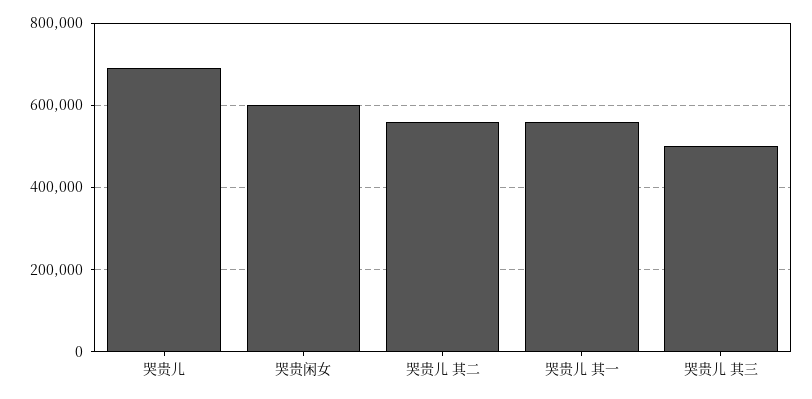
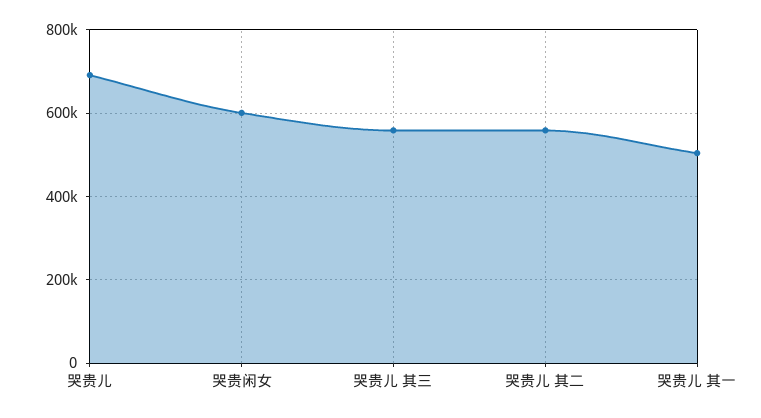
  {
    "哭贵儿": 700000,
    "哭贵闲女": 600000,
    "哭贵儿 其二": 560000,
-   "哭贵儿 其一": 560000,
+   "哭贵儿 其一": 500000,
-   "哭贵儿 其三": 500000
+   "哭贵儿 其三": 560000
  }

